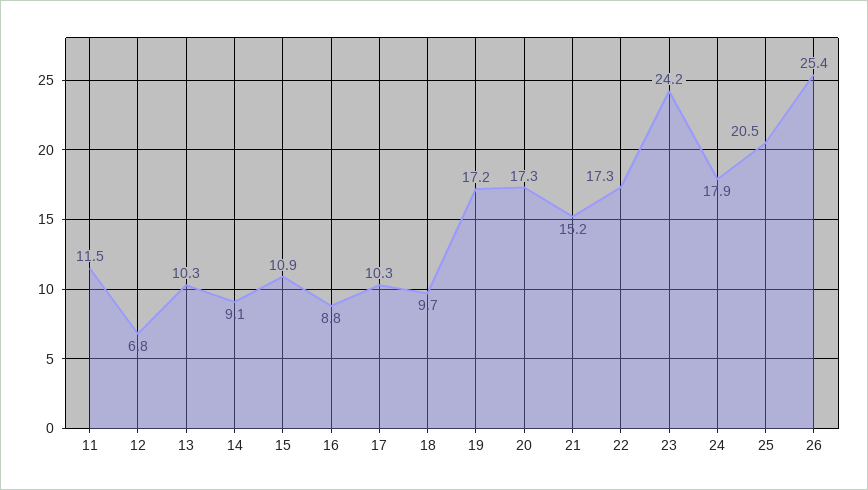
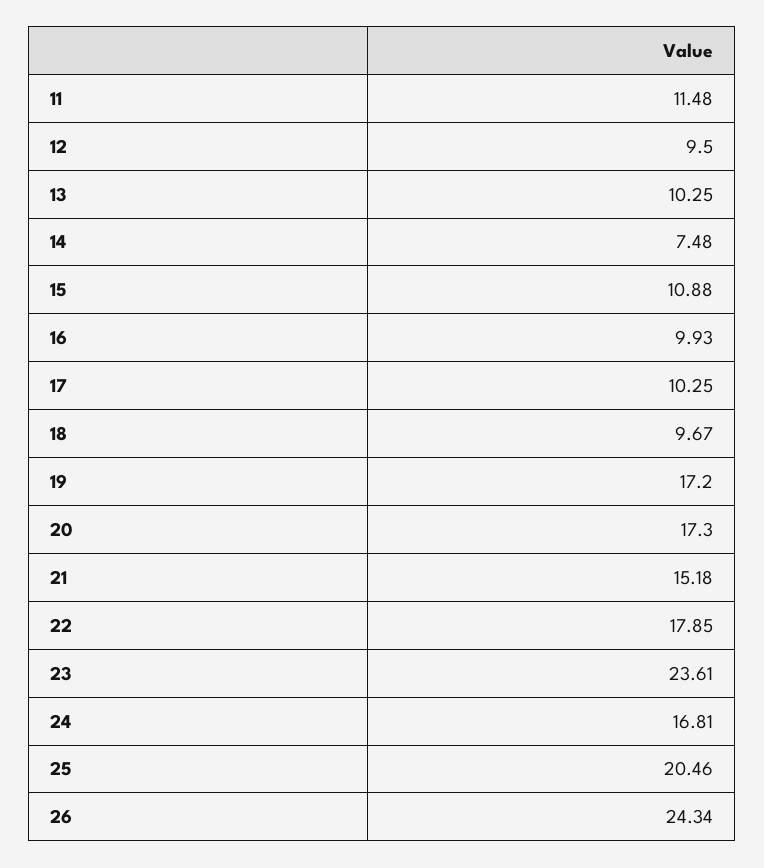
  {
    "11": 11.48,
-   "12": 6.8,
+   "12": 9.5,
    "13": 10.25,
-   "14": 9.1,
+   "14": 7.48,
    "15": 10.88,
-   "16": 8.8,
+   "16": 9.93,
    "17": 10.25,
    "18": 9.67,
    "19": 17.2,
    "20": 17.3,
    "21": 15.18,
-   "22": 17.3,
+   "22": 17.85,
-   "23": 24.2,
+   "23": 23.61,
-   "24": 17.9,
+   "24": 16.81,
    "25": 20.46,
-   "26": 25.4
+   "26": 24.34
  }

